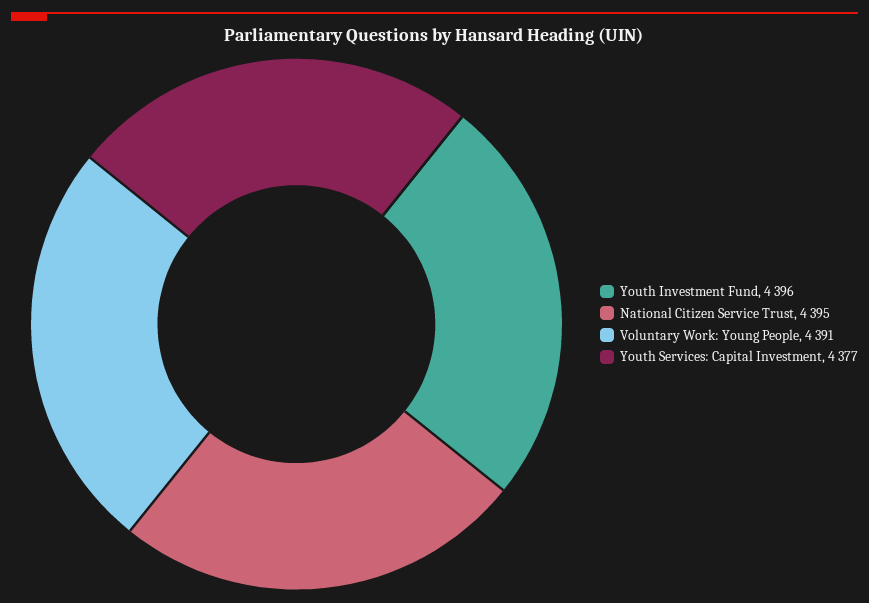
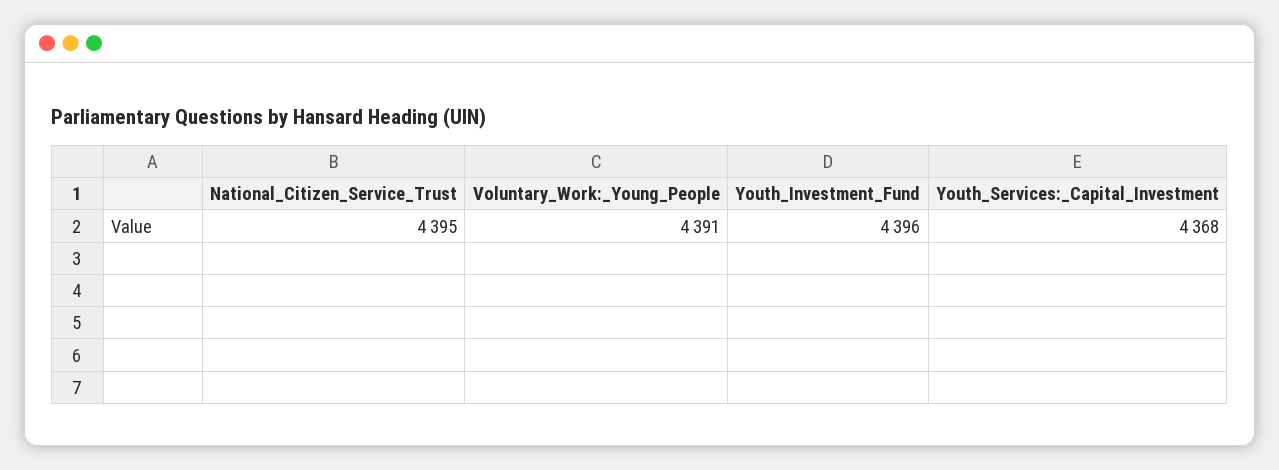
  {
    "Youth Investment Fund": 4396,
    "National Citizen Service Trust": 4395,
    "Voluntary Work: Young People": 4391,
-   "Youth Services: Capital Investment": 4377
+   "Youth Services: Capital Investment": 4368
  }

